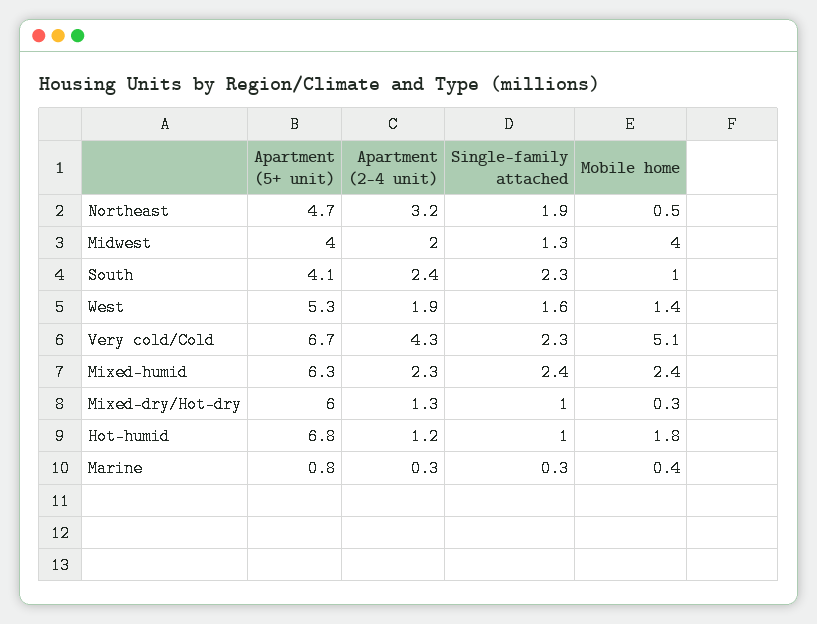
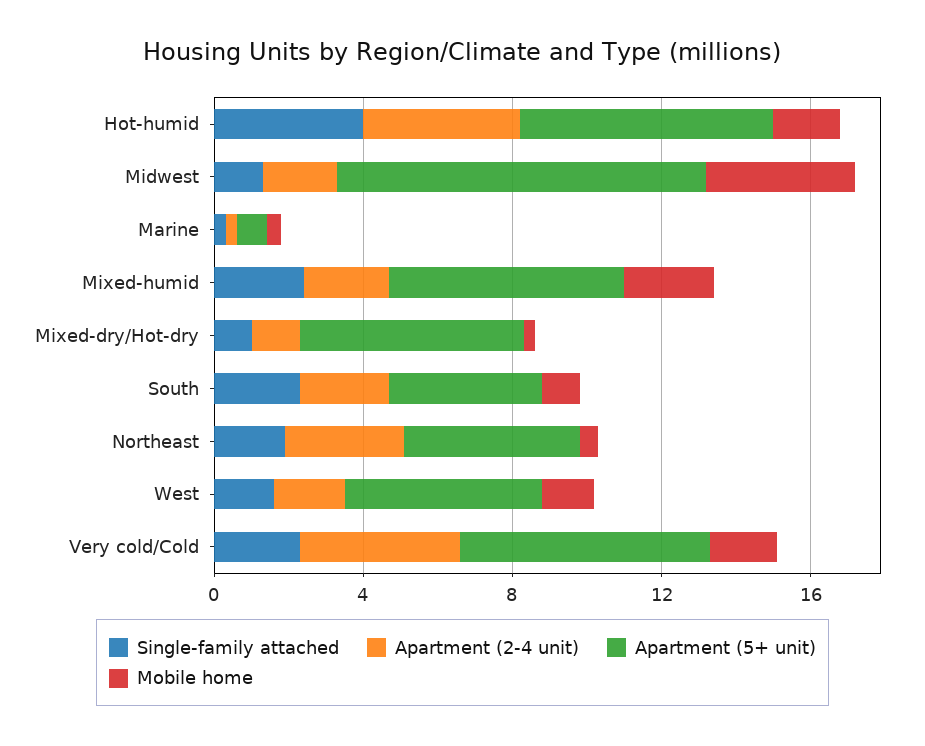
  {
    "Apartment (5+ unit)": {
      "Northeast": 4.7,
-     "Midwest": 4,
+     "Midwest": 10,
      "South": 4.1,
      "West": 5.3,
      "Very cold/Cold": 6.7,
      "Mixed-humid": 6.3,
      "Mixed-dry/Hot-dry": 6,
      "Hot-humid": 6.8,
      "Marine": 0.8
    },
    "Apartment (2-4 unit)": {
      "Northeast": 3.2,
      "Midwest": 2,
      "South": 2.4,
      "West": 1.9,
      "Very cold/Cold": 4.3,
      "Mixed-humid": 2.3,
      "Mixed-dry/Hot-dry": 1.3,
-     "Hot-humid": 1.2,
+     "Hot-humid": 4,
      "Marine": 0.3
    },
    "Single-family attached": {
      "Northeast": 1.9,
      "Midwest": 1.3,
      "South": 2.3,
      "West": 1.6,
      "Very cold/Cold": 2.3,
      "Mixed-humid": 2.4,
      "Mixed-dry/Hot-dry": 1,
-     "Hot-humid": 1,
+     "Hot-humid": 4,
      "Marine": 0.3
    },
    "Mobile home": {
      "Northeast": 0.5,
      "Midwest": 4,
      "South": 1,
      "West": 1.4,
-     "Very cold/Cold": 5.1,
+     "Very cold/Cold": 2,
      "Mixed-humid": 2.4,
      "Mixed-dry/Hot-dry": 0.3,
      "Hot-humid": 1.8,
      "Marine": 0.4
    }
  }

